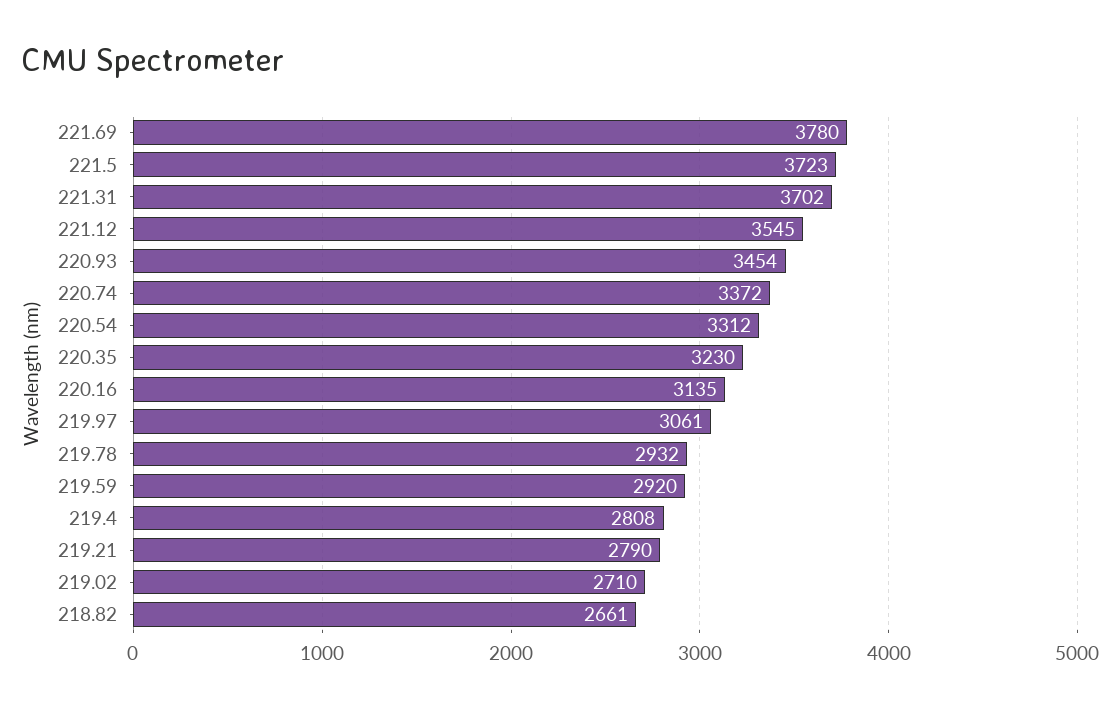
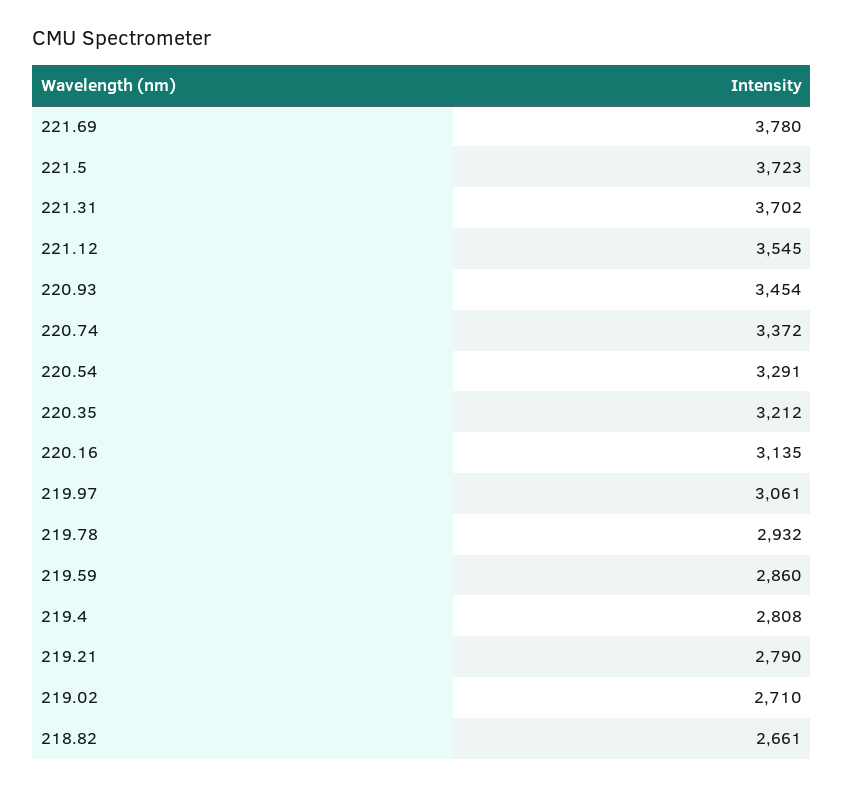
  {
    "221.69": 3780,
    "221.5": 3723,
    "221.31": 3702,
    "221.12": 3545,
    "220.93": 3454,
    "220.74": 3372,
-   "220.54": 3312,
+   "220.54": 3291,
-   "220.35": 3230,
+   "220.35": 3212,
    "220.16": 3135,
    "219.97": 3061,
    "219.78": 2932,
-   "219.59": 2920,
+   "219.59": 2860,
    "219.4": 2808,
    "219.21": 2790,
    "219.02": 2710,
    "218.82": 2661
  }

